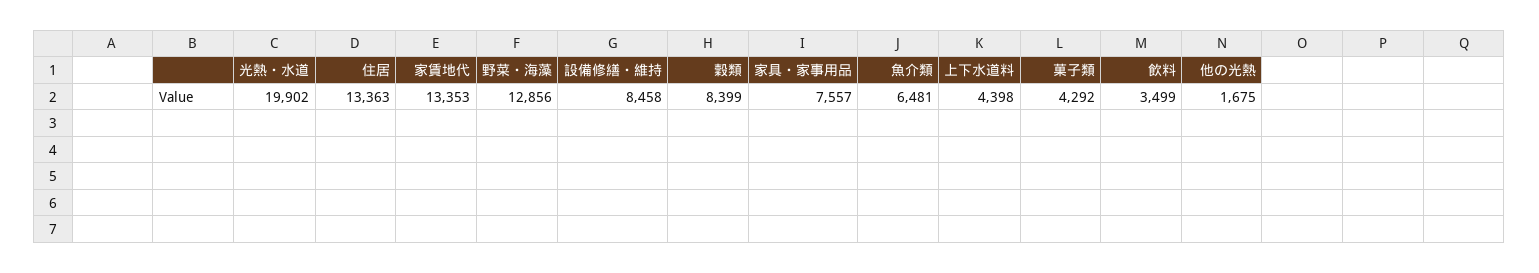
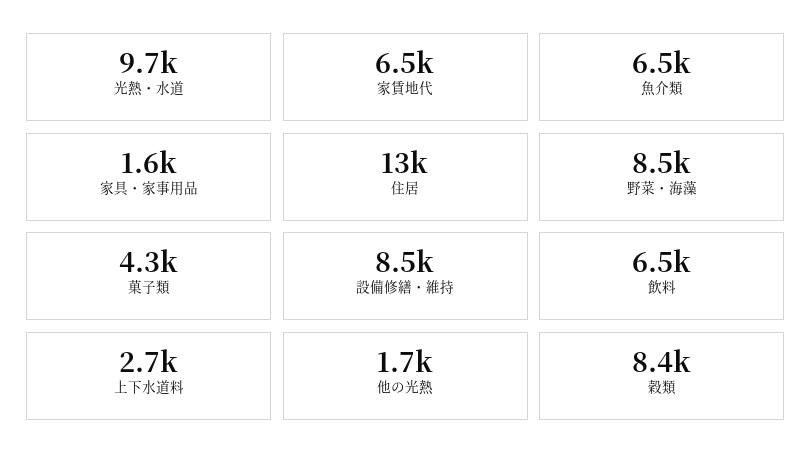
  {
-   "光熱・水道": 19902,
+   "光熱・水道": 9700,
    "住居": 13363,
-   "家賃地代": 13353,
+   "家賃地代": 6500,
-   "野菜・海藻": 12856,
+   "野菜・海藻": 8500,
    "設備修繕・維持": 8458,
    "穀類": 8399,
-   "家具・家事用品": 7557,
+   "家具・家事用品": 1600,
    "魚介類": 6481,
-   "上下水道料": 4398,
+   "上下水道料": 2700,
    "菓子類": 4292,
-   "飲料": 3499,
+   "飲料": 6500,
    "他の光熱": 1675
  }

